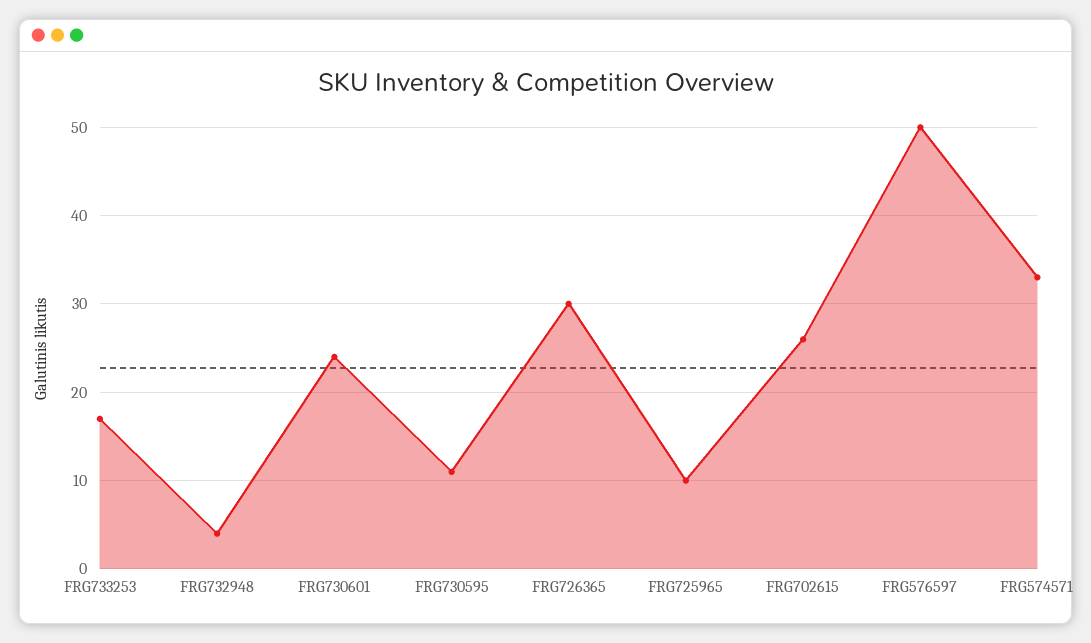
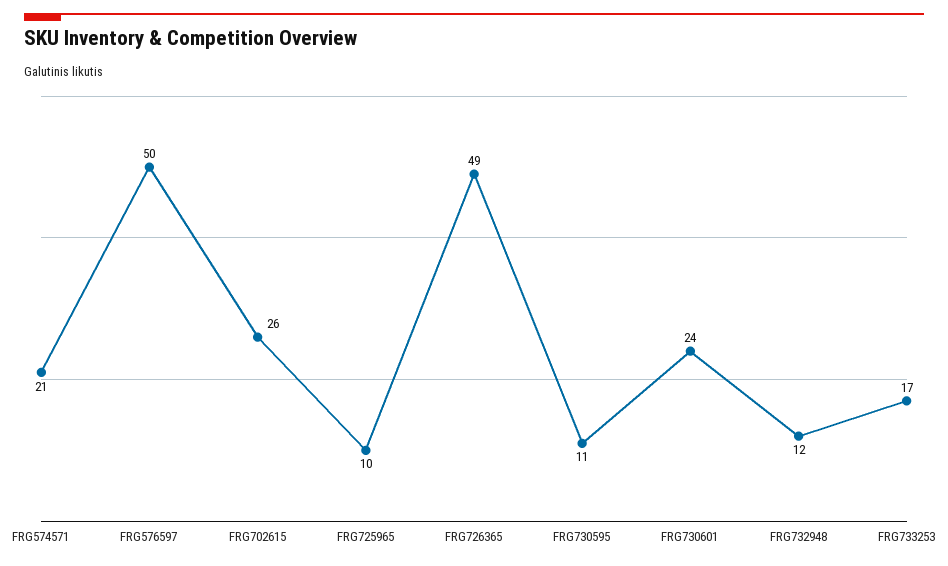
  {
    "FRG733253": 17,
-   "FRG732948": 4,
+   "FRG732948": 12,
    "FRG730601": 24,
    "FRG730595": 11,
-   "FRG726365": 30,
+   "FRG726365": 49,
    "FRG725965": 10,
    "FRG702615": 26,
    "FRG576597": 50,
-   "FRG574571": 33
+   "FRG574571": 21
  }

